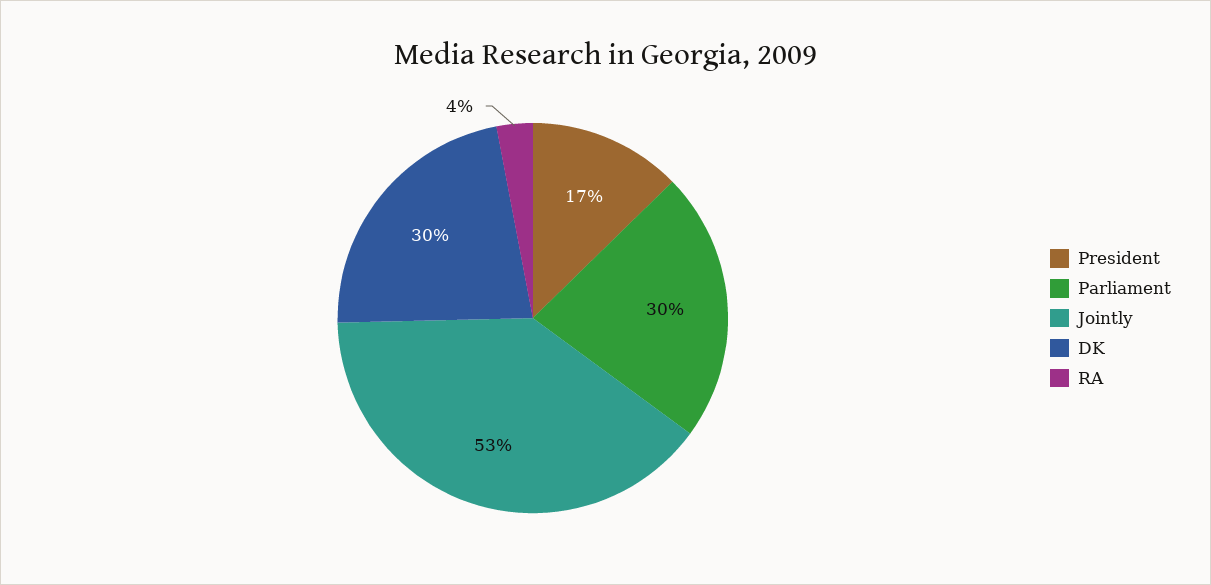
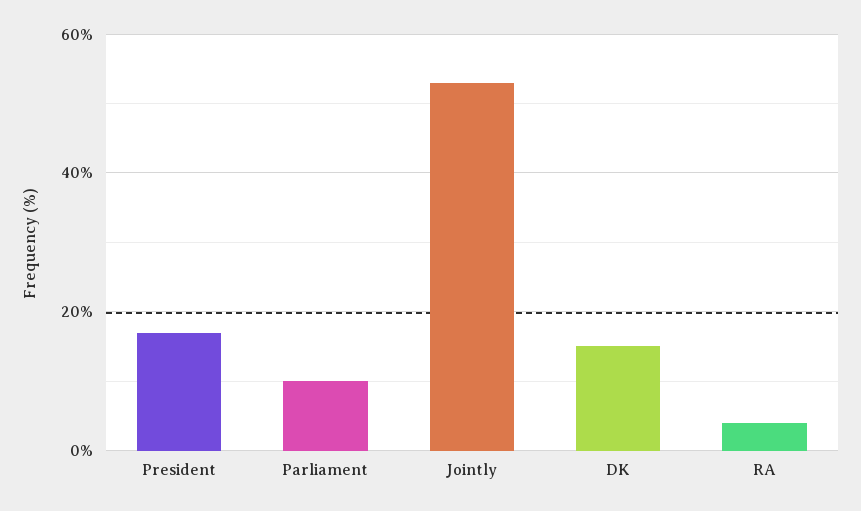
  {
    "President": 17,
-   "Parliament": 30,
+   "Parliament": 10,
    "Jointly": 53,
-   "DK": 30,
+   "DK": 15,
    "RA": 4
  }

